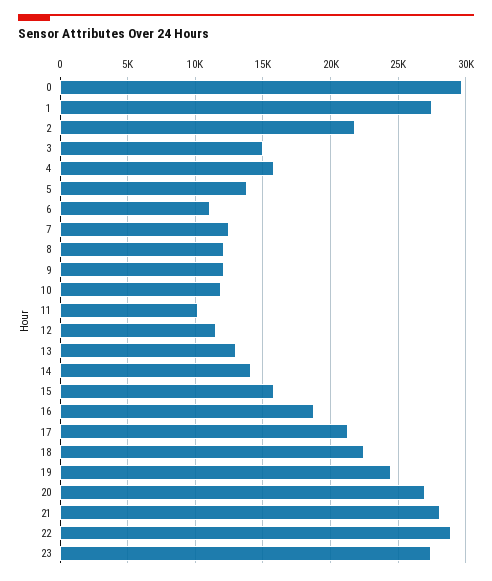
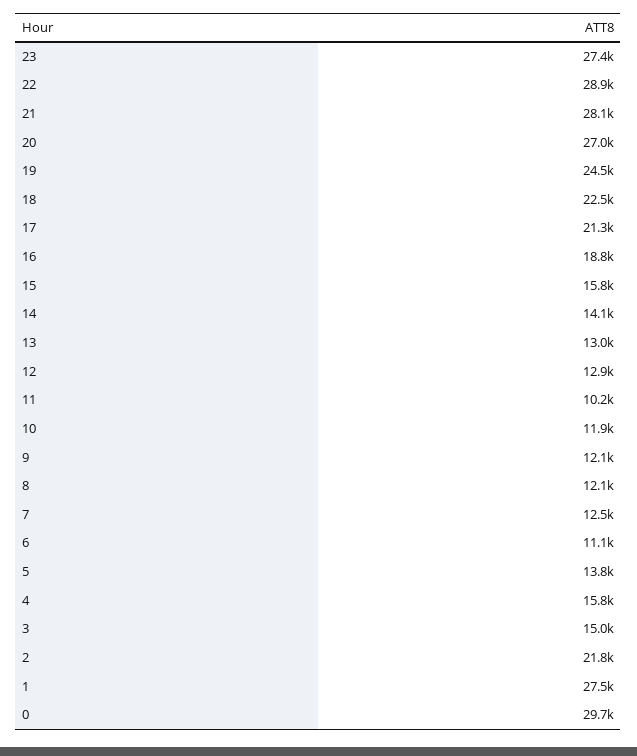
  {
    "0": 29700,
    "1": 27500,
    "2": 21800,
    "3": 15000,
    "4": 15800,
    "5": 13800,
    "6": 11100,
    "7": 12500,
    "8": 12100,
    "9": 12100,
    "10": 11900,
    "11": 10200,
-   "12": 11500,
+   "12": 12900,
    "13": 13000,
    "14": 14100,
    "15": 15800,
    "16": 18800,
    "17": 21300,
    "18": 22500,
    "19": 24500,
    "20": 27000,
    "21": 28100,
    "22": 28900,
    "23": 27400
  }

